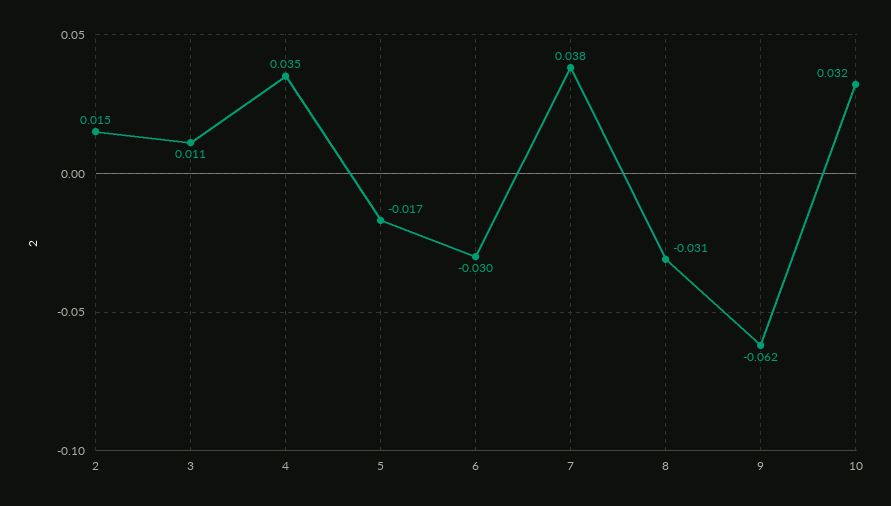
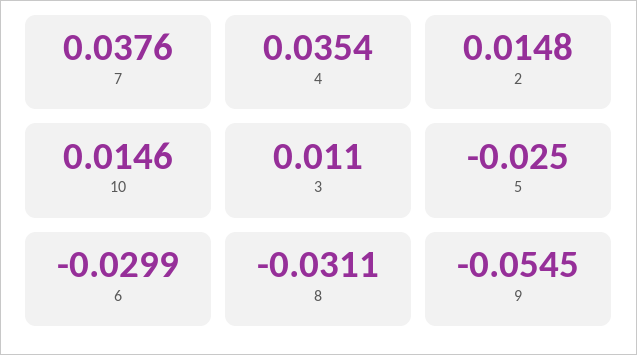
  {
    "2": 0.0148,
    "3": 0.011,
    "4": 0.0354,
-   "5": -0.017,
+   "5": -0.025,
    "6": -0.0299,
    "7": 0.0376,
    "8": -0.0311,
-   "9": -0.062,
+   "9": -0.0545,
-   "10": 0.032
+   "10": 0.0146
  }

